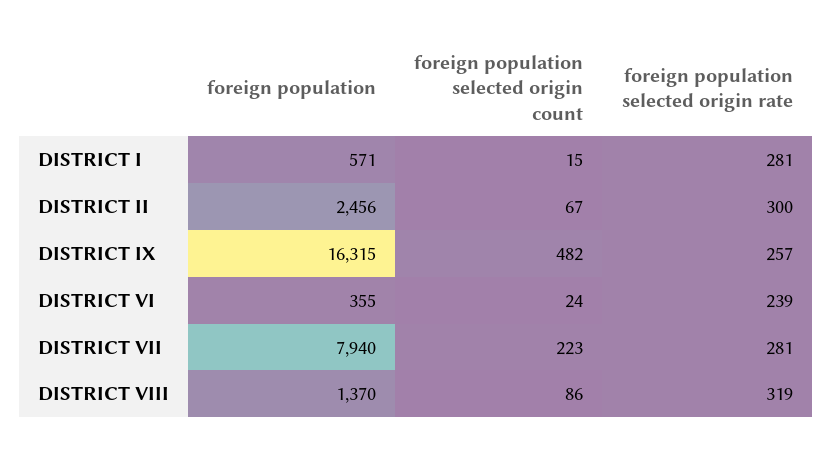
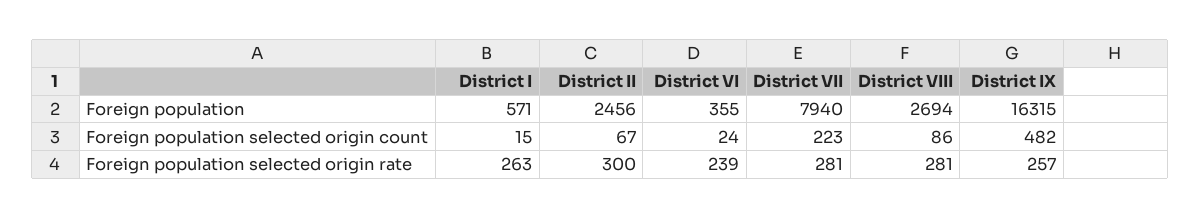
  {
    "foreign population": {
      "DISTRICT I": 571,
      "DISTRICT II": 2456,
      "DISTRICT IX": 16315,
      "DISTRICT VI": 355,
      "DISTRICT VII": 7940,
-     "DISTRICT VIII": 1370
+     "DISTRICT VIII": 2694
    },
    "foreign population selected origin count": {
      "DISTRICT I": 15,
      "DISTRICT II": 67,
      "DISTRICT IX": 482,
      "DISTRICT VI": 24,
      "DISTRICT VII": 223,
      "DISTRICT VIII": 86
    },
    "foreign population selected origin rate": {
-     "DISTRICT I": 281,
+     "DISTRICT I": 263,
      "DISTRICT II": 300,
      "DISTRICT IX": 257,
      "DISTRICT VI": 239,
      "DISTRICT VII": 281,
-     "DISTRICT VIII": 319
+     "DISTRICT VIII": 281
    }
  }

